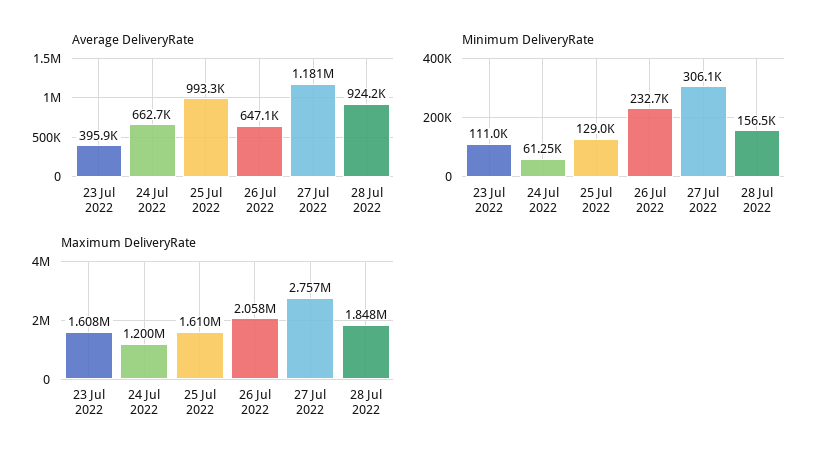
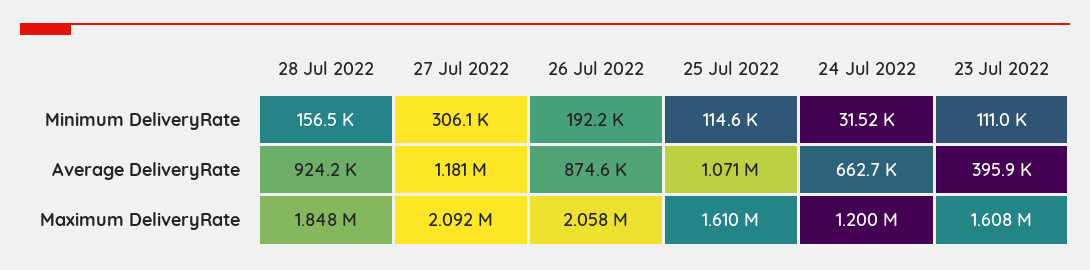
  {
    "Average DeliveryRate": {
      "23 Jul 2022": 395900,
      "24 Jul 2022": 662700,
-     "25 Jul 2022": 993300,
+     "25 Jul 2022": 1071000,
-     "26 Jul 2022": 647100,
+     "26 Jul 2022": 874600,
      "27 Jul 2022": 1181000,
      "28 Jul 2022": 924200
    },
    "Minimum DeliveryRate": {
      "23 Jul 2022": 111000,
-     "24 Jul 2022": 61250,
+     "24 Jul 2022": 31520,
-     "25 Jul 2022": 129000,
+     "25 Jul 2022": 114600,
-     "26 Jul 2022": 232700,
+     "26 Jul 2022": 192200,
      "27 Jul 2022": 306100,
      "28 Jul 2022": 156500
    },
    "Maximum DeliveryRate": {
      "23 Jul 2022": 1608000,
      "24 Jul 2022": 1200000,
      "25 Jul 2022": 1610000,
      "26 Jul 2022": 2058000,
-     "27 Jul 2022": 2757000,
+     "27 Jul 2022": 2092000,
      "28 Jul 2022": 1848000
    }
  }

